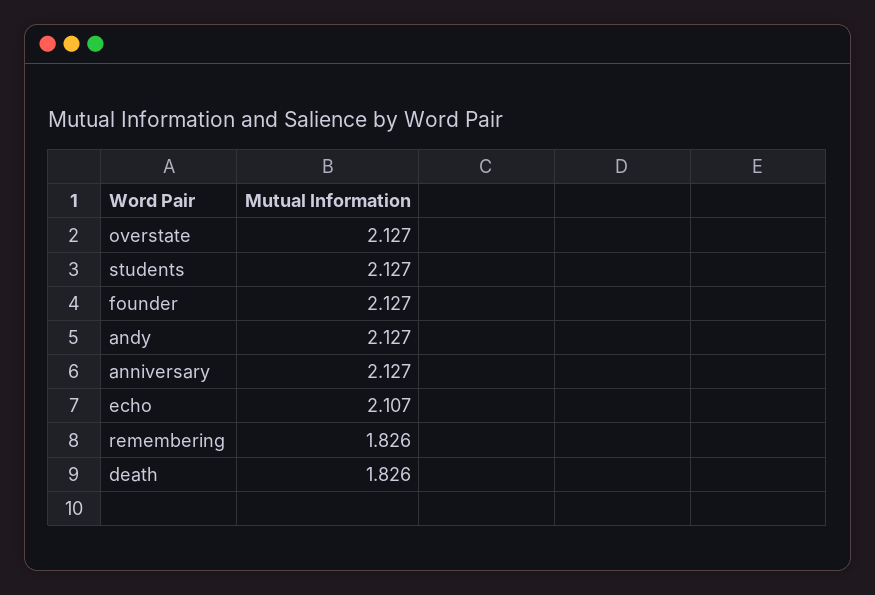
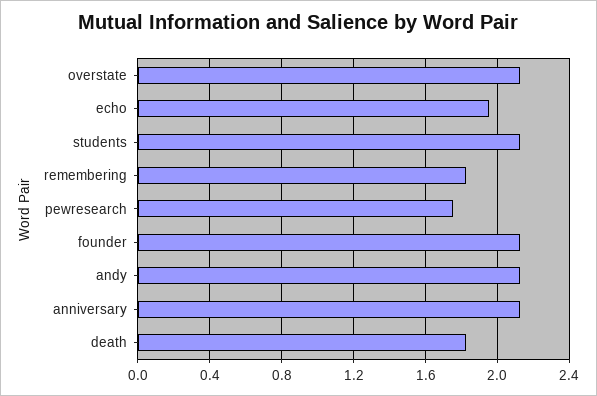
  {
    "overstate": 2.127,
    "students": 2.127,
    "founder": 2.127,
    "andy": 2.127,
    "anniversary": 2.127,
-   "echo": 2.107,
+   "echo": 1.95,
    "remembering": 1.826,
-   "death": 1.826
+   "death": 1.826,
+   "pewresearch": 1.75
  }

